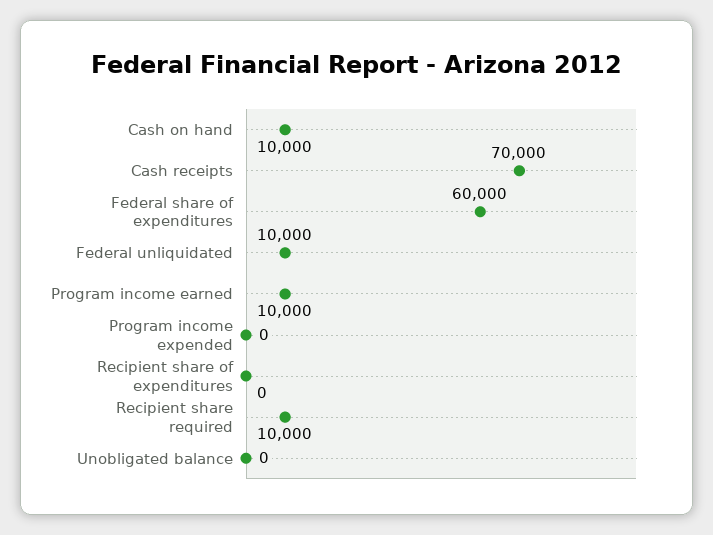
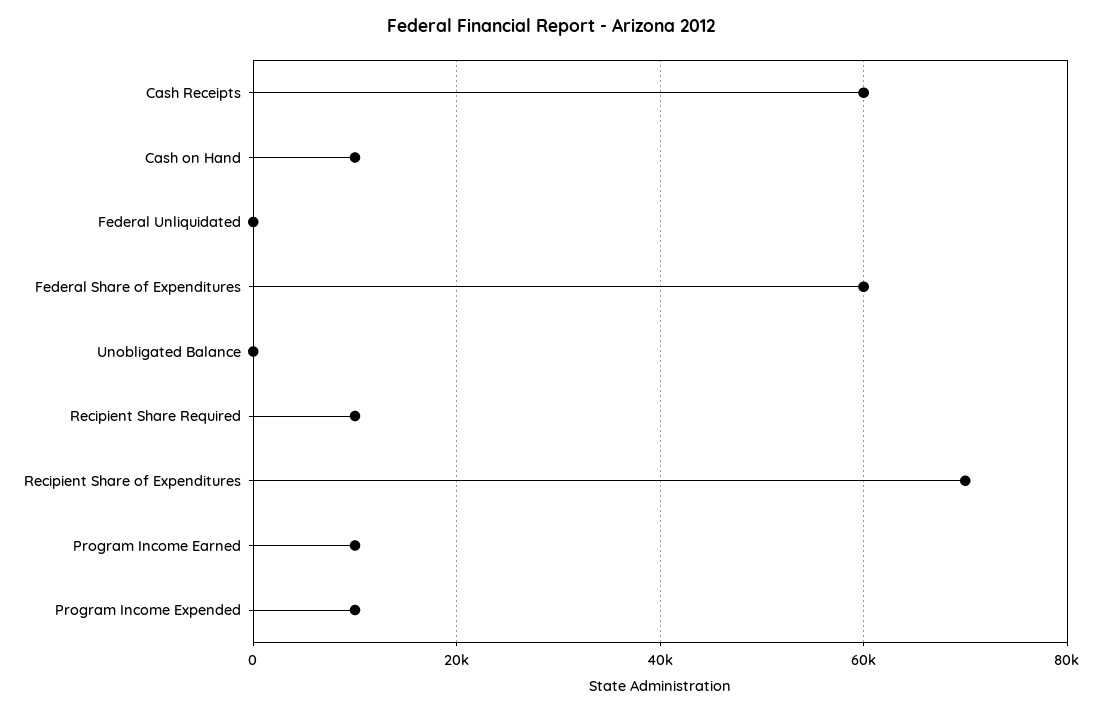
  {
    "Cash on hand": 10000,
-   "Cash receipts": 70000,
+   "Cash receipts": 60000,
    "Federal share of expenditures": 60000,
-   "Federal unliquidated": 10000,
+   "Federal unliquidated": 0,
    "Program income earned": 10000,
-   "Program income expended": 0,
+   "Program income expended": 10000,
-   "Recipient share of expenditures": 0,
+   "Recipient share of expenditures": 70000,
    "Recipient share required": 10000,
    "Unobligated balance": 0
  }

